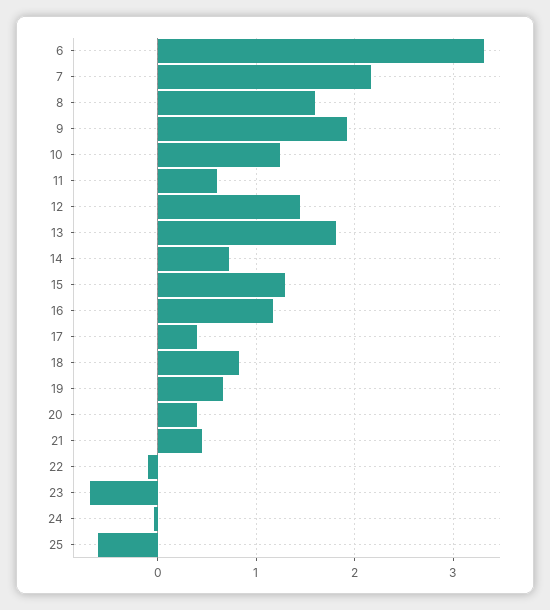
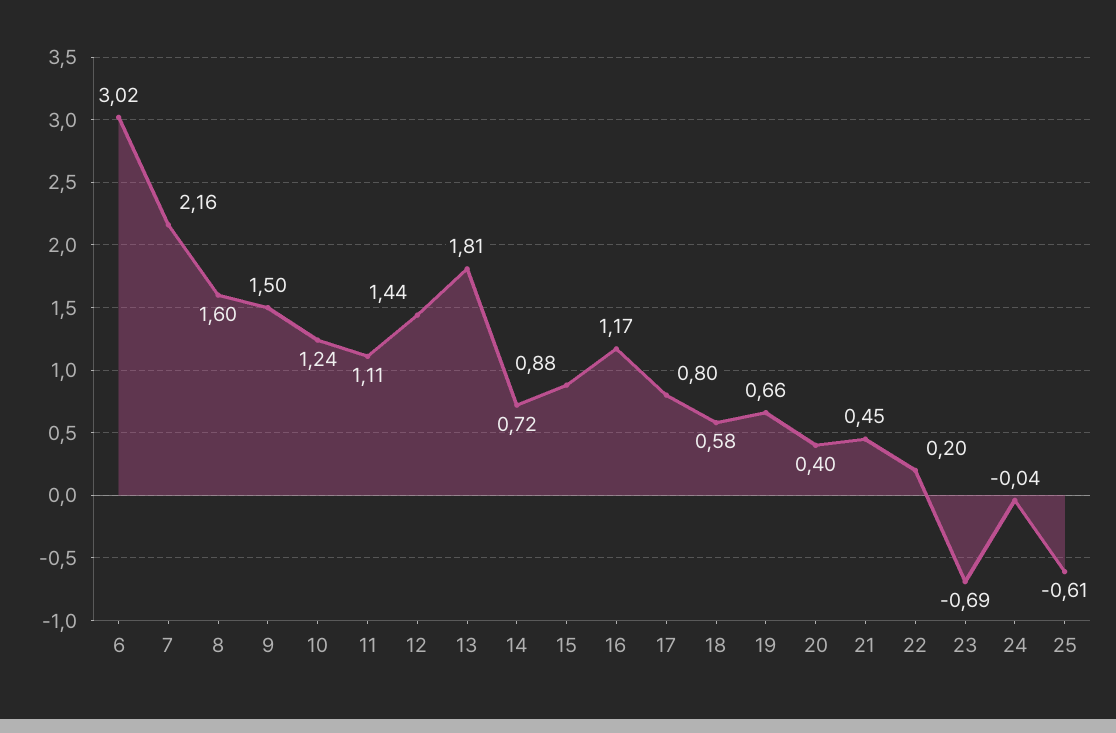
  {
-   "6": 3.3,
+   "6": 3.02,
    "7": 2.16,
    "8": 1.6,
-   "9": 1.9,
+   "9": 1.5,
    "10": 1.24,
-   "11": 0.6,
+   "11": 1.11,
    "12": 1.44,
    "13": 1.81,
    "14": 0.72,
-   "15": 1.3,
+   "15": 0.88,
    "16": 1.17,
-   "17": 0.4,
+   "17": 0.8,
-   "18": 0.8,
+   "18": 0.58,
    "19": 0.66,
    "20": 0.4,
    "21": 0.45,
-   "22": -0.1,
+   "22": 0.2,
    "23": -0.69,
    "24": -0.04,
    "25": -0.61
  }

